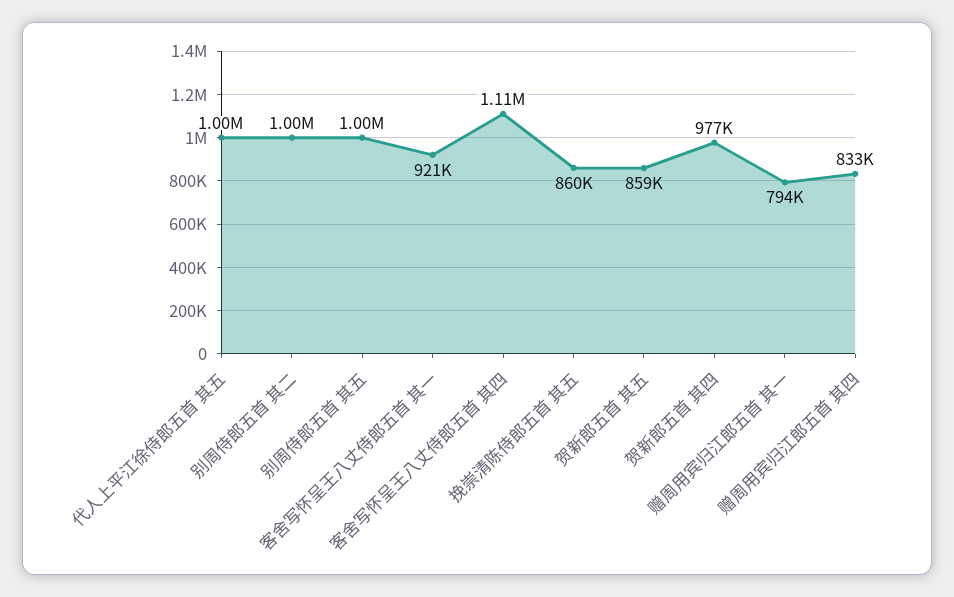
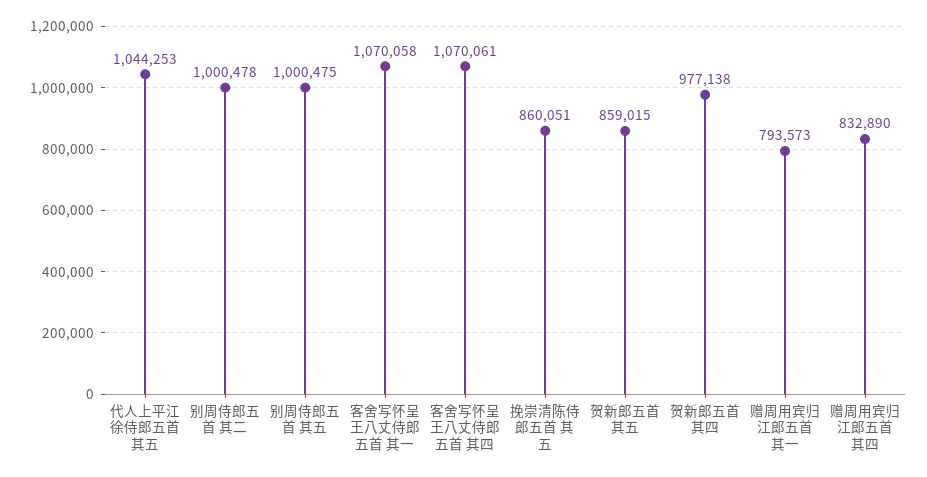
  {
-   "代人上平江徐侍郎五首 其五": 1000000,
+   "代人上平江徐侍郎五首 其五": 1044253,
    "别周侍郎五首 其二": 1000478,
    "别周侍郎五首 其五": 1000475,
-   "客舍写怀呈王八丈侍郎五首 其一": 921000,
+   "客舍写怀呈王八丈侍郎五首 其一": 1070058,
-   "客舍写怀呈王八丈侍郎五首 其四": 1110000,
+   "客舍写怀呈王八丈侍郎五首 其四": 1070061,
    "挽崇清陈侍郎五首 其五": 860051,
    "贺新郎五首 其五": 859015,
    "贺新郎五首 其四": 977138,
    "赠周用宾归江郎五首 其一": 793573,
    "赠周用宾归江郎五首 其四": 832890
  }

